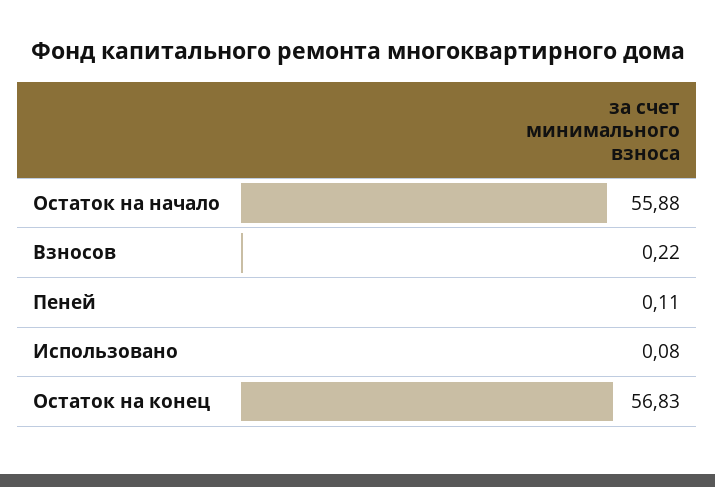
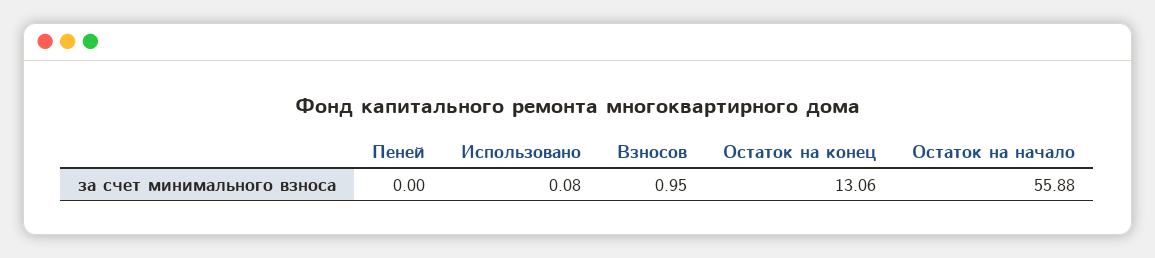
  {
    "Остаток на начало": 55.88,
-   "Взносов": 0.22,
+   "Взносов": 0.95,
-   "Пеней": 0.11,
+   "Пеней": 0,
    "Использовано": 0.08,
-   "Остаток на конец": 56.83
+   "Остаток на конец": 13.06
  }

